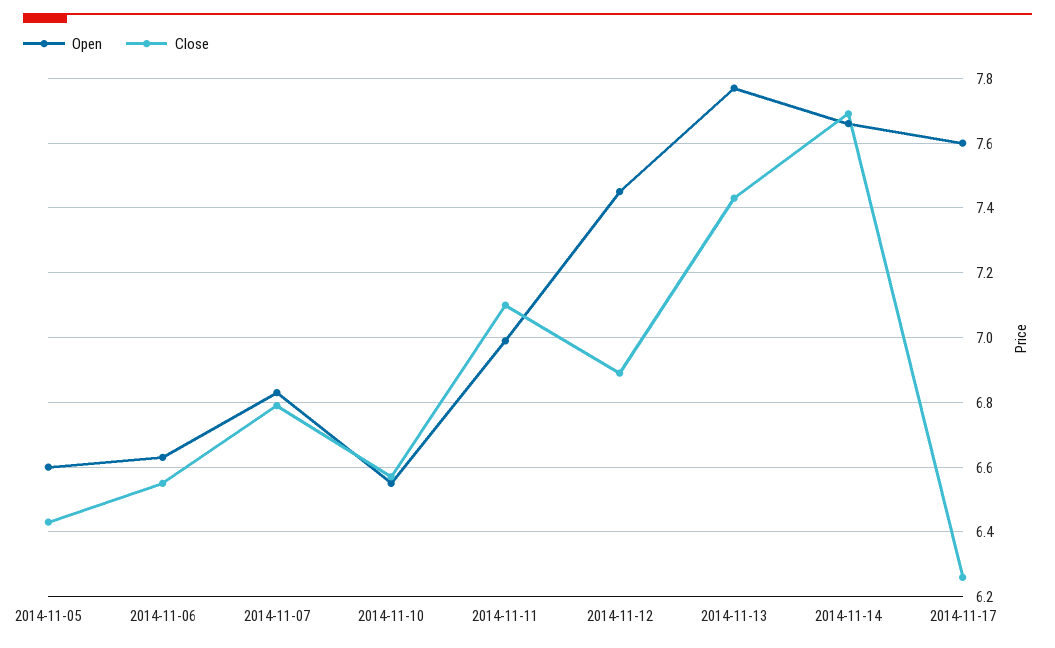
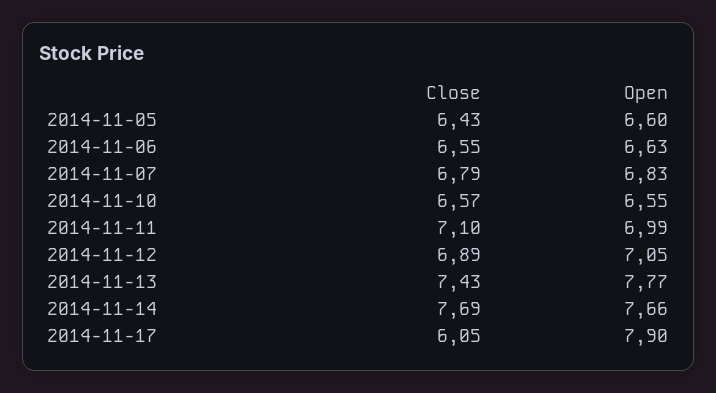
  {
    "Open": {
      "2014-11-05": 6.6,
      "2014-11-06": 6.63,
      "2014-11-07": 6.83,
      "2014-11-10": 6.55,
      "2014-11-11": 6.99,
-     "2014-11-12": 7.45,
+     "2014-11-12": 7.05,
      "2014-11-13": 7.77,
      "2014-11-14": 7.66,
-     "2014-11-17": 7.6
+     "2014-11-17": 7.9
    },
    "Close": {
      "2014-11-05": 6.43,
      "2014-11-06": 6.55,
      "2014-11-07": 6.79,
      "2014-11-10": 6.57,
      "2014-11-11": 7.1,
      "2014-11-12": 6.89,
      "2014-11-13": 7.43,
      "2014-11-14": 7.69,
-     "2014-11-17": 6.25
+     "2014-11-17": 6.05
    }
  }

